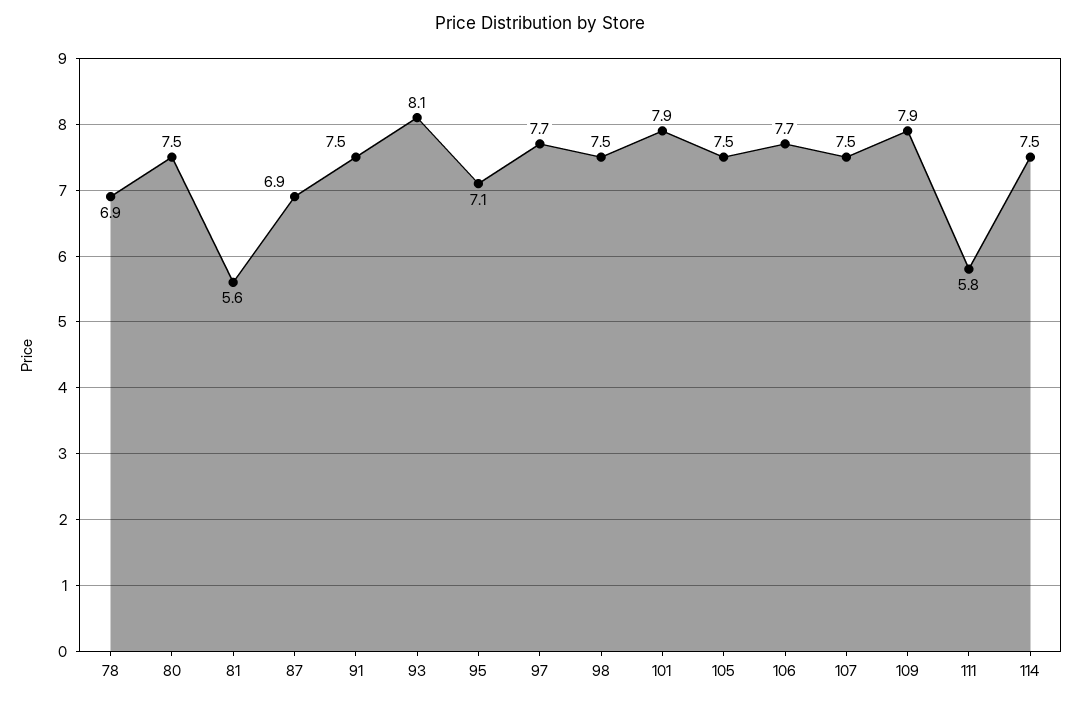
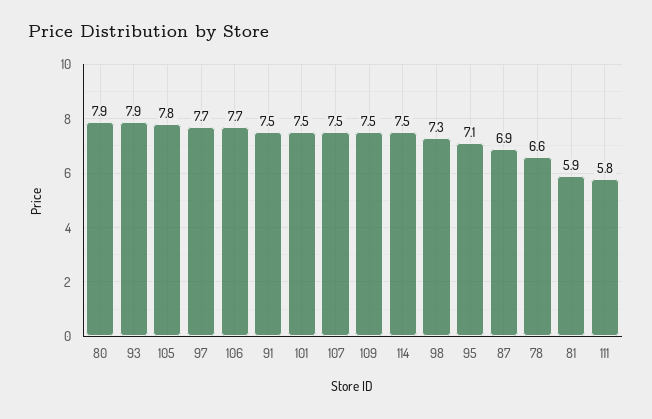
  {
-   "78": 6.9,
+   "78": 6.6,
-   "80": 7.5,
+   "80": 7.9,
-   "81": 5.6,
+   "81": 5.9,
    "87": 6.9,
    "91": 7.5,
-   "93": 8.1,
+   "93": 7.9,
    "95": 7.1,
    "97": 7.7,
-   "98": 7.5,
+   "98": 7.3,
-   "101": 7.9,
+   "101": 7.5,
-   "105": 7.5,
+   "105": 7.8,
    "106": 7.7,
    "107": 7.5,
-   "109": 7.9,
+   "109": 7.5,
    "111": 5.8,
    "114": 7.5
  }

